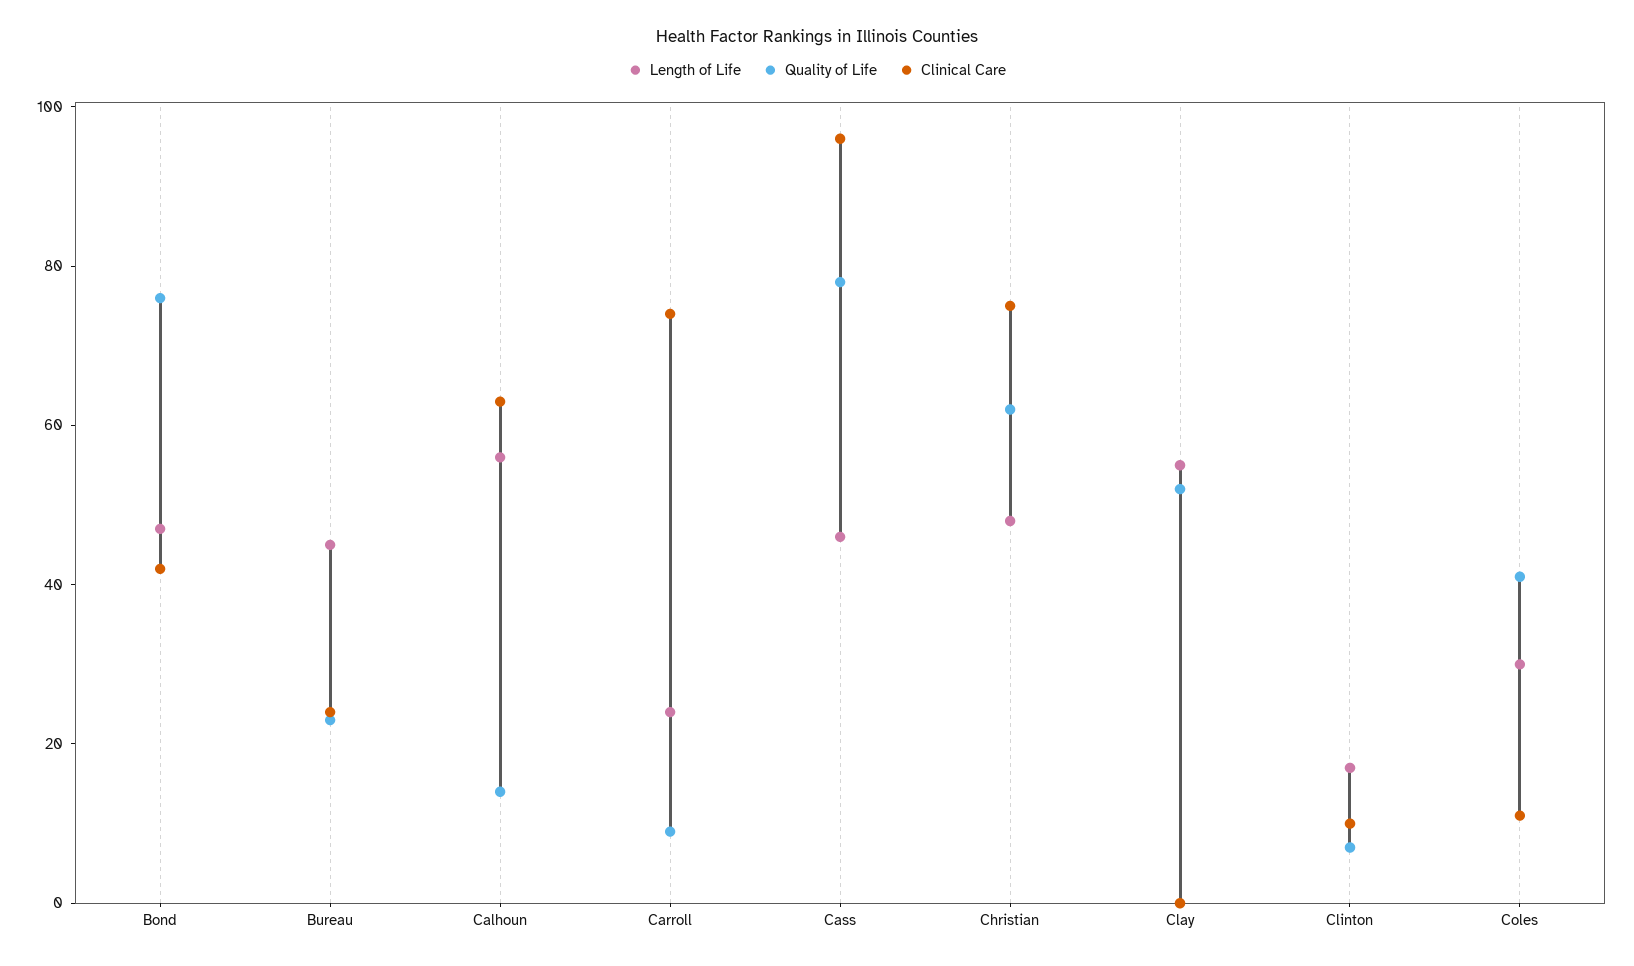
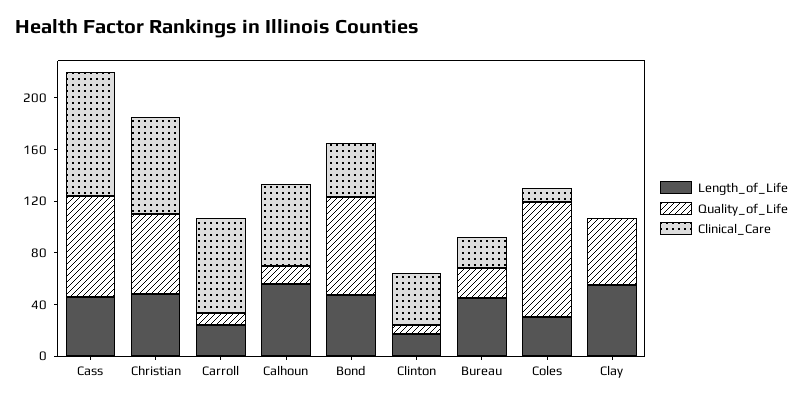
  {
    "Length of Life": {
      "Bond": 45,
      "Bureau": 45,
      "Calhoun": 55,
      "Carroll": 25,
      "Cass": 45,
      "Christian": 50,
      "Clay": 55,
      "Clinton": 15,
      "Coles": 30
    },
    "Quality of Life": {
      "Bond": 75,
      "Bureau": 25,
      "Calhoun": 15,
      "Carroll": 10,
      "Cass": 80,
      "Christian": 60,
      "Clay": 50,
      "Clinton": 5,
-     "Coles": 40
+     "Coles": 90
    },
    "Clinical Care": {
      "Bond": 40,
      "Bureau": 25,
      "Calhoun": 65,
      "Carroll": 75,
      "Cass": 95,
      "Christian": 75,
      "Clay": 0,
-     "Clinton": 10,
+     "Clinton": 40,
      "Coles": 10
    }
  }

